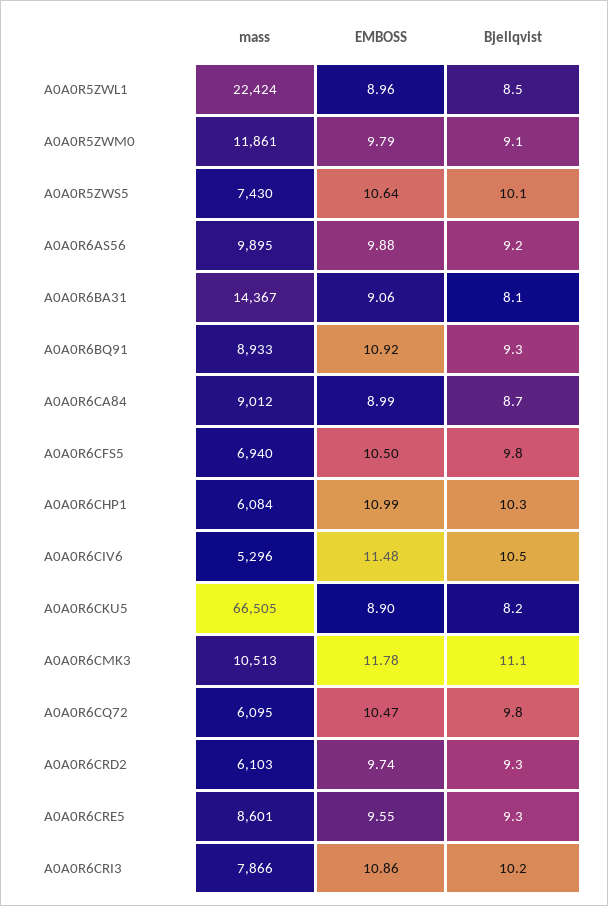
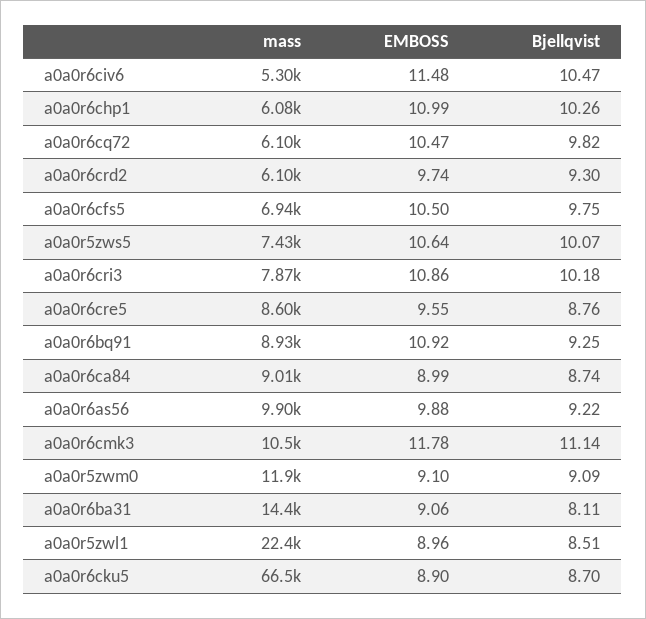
  {
    "mass": {
      "A0A0R5ZWL1": 22424,
      "A0A0R5ZWM0": 11861,
      "A0A0R5ZWS5": 7430,
      "A0A0R6AS56": 9895,
      "A0A0R6BA31": 14367,
      "A0A0R6BQ91": 8933,
      "A0A0R6CA84": 9012,
      "A0A0R6CFS5": 6940,
      "A0A0R6CHP1": 6084,
      "A0A0R6CIV6": 5296,
      "A0A0R6CKU5": 66505,
      "A0A0R6CMK3": 10513,
      "A0A0R6CQ72": 6095,
      "A0A0R6CRD2": 6103,
      "A0A0R6CRE5": 8601,
      "A0A0R6CRI3": 7866
    },
    "EMBOSS": {
      "A0A0R5ZWL1": 8.96,
-     "A0A0R5ZWM0": 9.79,
+     "A0A0R5ZWM0": 9.1,
      "A0A0R5ZWS5": 10.64,
      "A0A0R6AS56": 9.88,
      "A0A0R6BA31": 9.06,
      "A0A0R6BQ91": 10.92,
      "A0A0R6CA84": 8.99,
      "A0A0R6CFS5": 10.5,
      "A0A0R6CHP1": 10.99,
      "A0A0R6CIV6": 11.48,
      "A0A0R6CKU5": 8.9,
      "A0A0R6CMK3": 11.78,
      "A0A0R6CQ72": 10.47,
      "A0A0R6CRD2": 9.74,
      "A0A0R6CRE5": 9.55,
      "A0A0R6CRI3": 10.86
    },
    "Bjellqvist": {
      "A0A0R5ZWL1": 8.51,
      "A0A0R5ZWM0": 9.09,
      "A0A0R5ZWS5": 10.07,
      "A0A0R6AS56": 9.22,
      "A0A0R6BA31": 8.11,
      "A0A0R6BQ91": 9.25,
      "A0A0R6CA84": 8.74,
      "A0A0R6CFS5": 9.75,
      "A0A0R6CHP1": 10.26,
      "A0A0R6CIV6": 10.47,
-     "A0A0R6CKU5": 8.2,
+     "A0A0R6CKU5": 8.7,
      "A0A0R6CMK3": 11.14,
      "A0A0R6CQ72": 9.82,
      "A0A0R6CRD2": 9.3,
-     "A0A0R6CRE5": 9.3,
+     "A0A0R6CRE5": 8.76,
      "A0A0R6CRI3": 10.18
    }
  }

